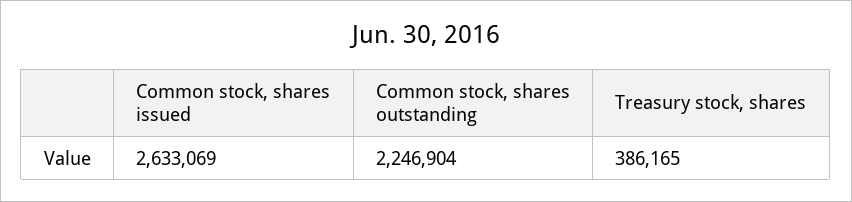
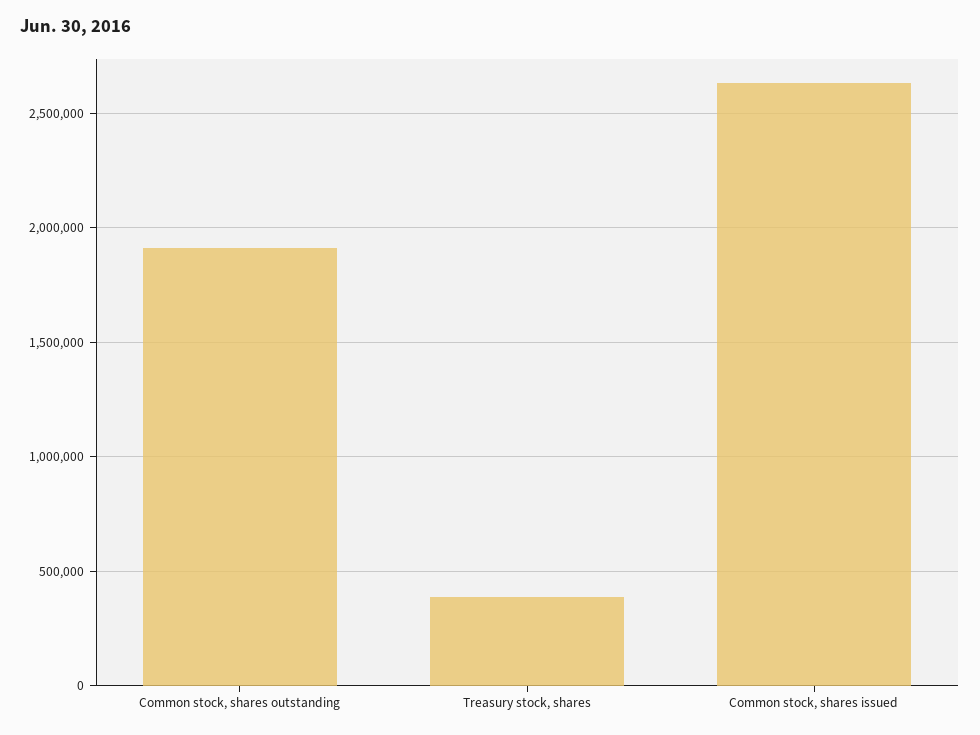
  {
    "Common stock, shares issued": 2633069,
-   "Common stock, shares outstanding": 2246904,
+   "Common stock, shares outstanding": 1900000,
    "Treasury stock, shares": 386165
  }

